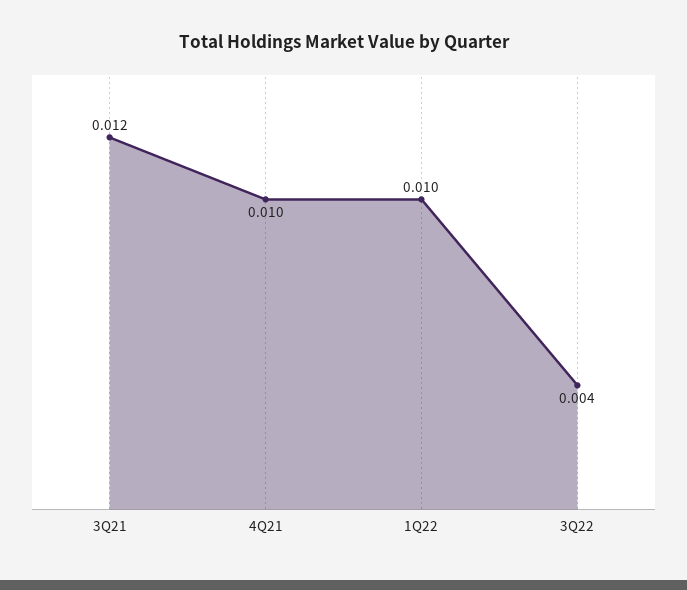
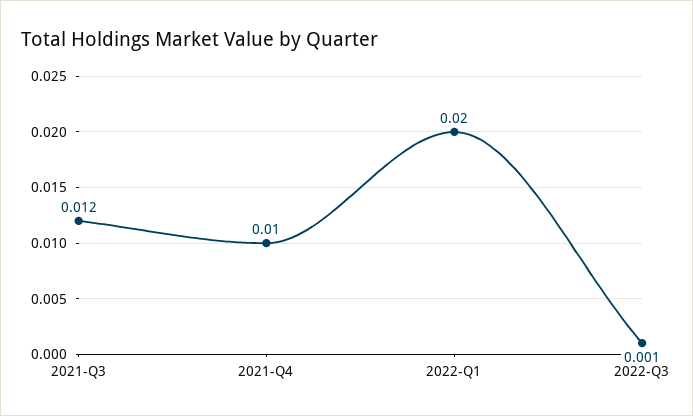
  {
    "3Q21": 0.012,
    "4Q21": 0.01,
-   "1Q22": 0.01,
+   "1Q22": 0.02,
-   "3Q22": 0.004
+   "3Q22": 0.001
  }

